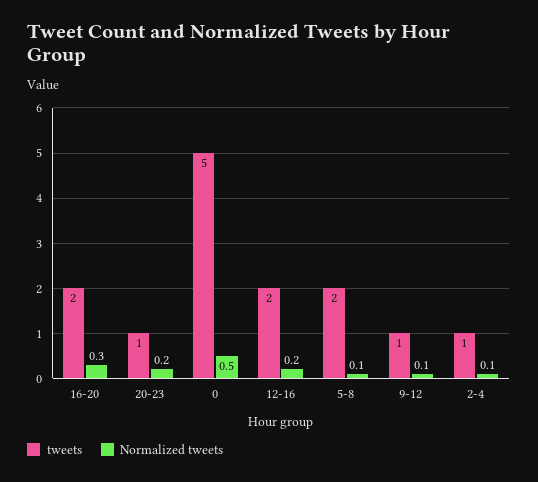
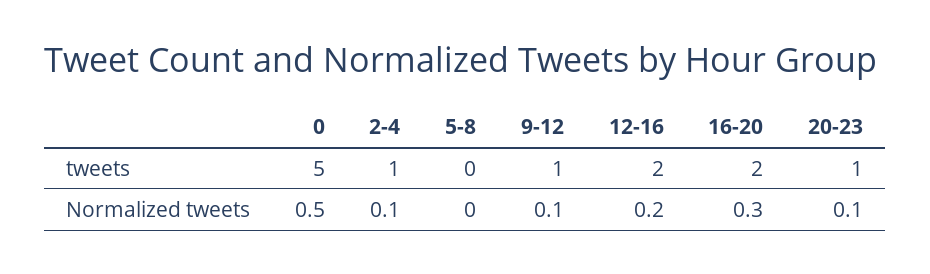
  {
    "tweets": {
      "16-20": 2,
      "20-23": 1,
      "0": 5,
      "12-16": 2,
-     "5-8": 2,
+     "5-8": 0,
      "9-12": 1,
      "2-4": 1
    },
    "Normalized tweets": {
      "16-20": 0.3,
-     "20-23": 0.2,
+     "20-23": 0.1,
      "0": 0.5,
      "12-16": 0.2,
-     "5-8": 0.1,
+     "5-8": 0,
      "9-12": 0.1,
      "2-4": 0.1
    }
  }

